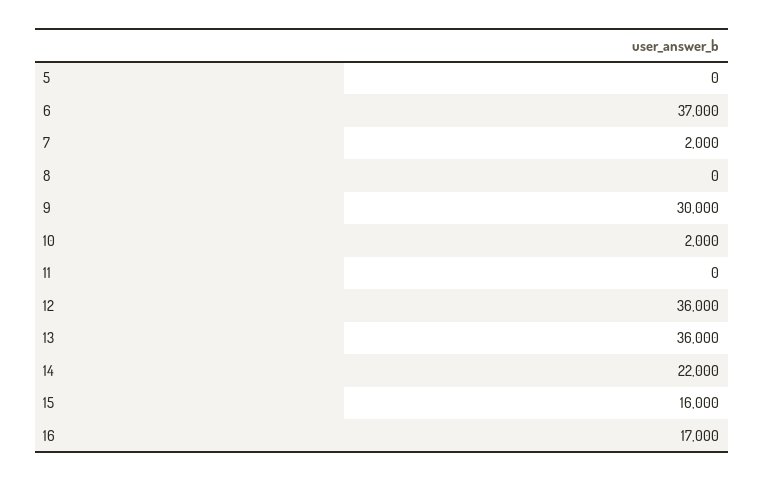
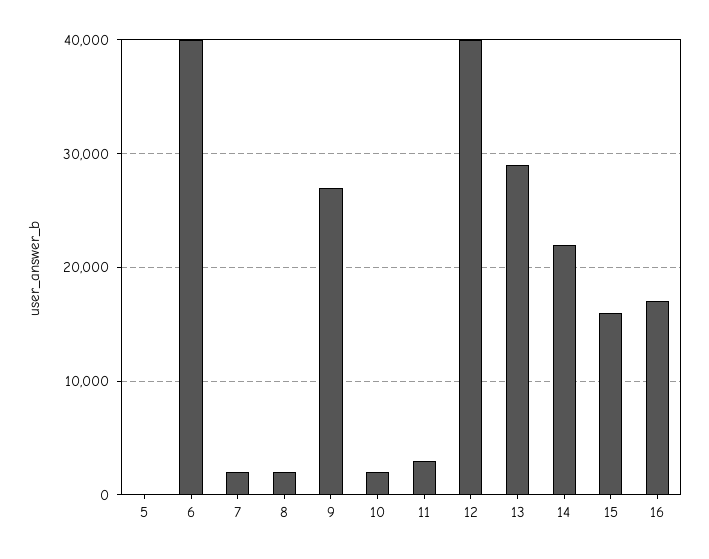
  {
    "5": 0,
-   "6": 37000,
+   "6": 40000,
    "7": 2000,
-   "8": 0,
+   "8": 2000,
-   "9": 30000,
+   "9": 27000,
    "10": 2000,
-   "11": 0,
+   "11": 3000,
-   "12": 36000,
+   "12": 40000,
-   "13": 36000,
+   "13": 29000,
    "14": 22000,
    "15": 16000,
    "16": 17000
  }

